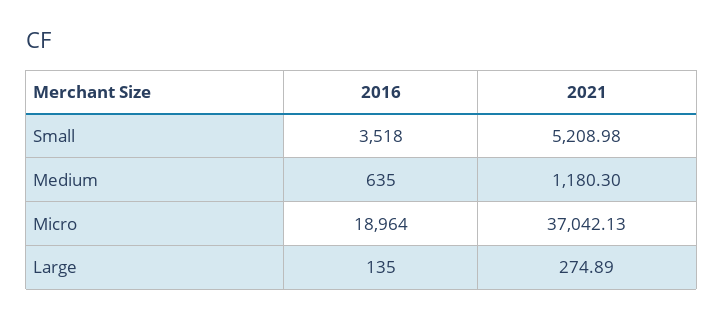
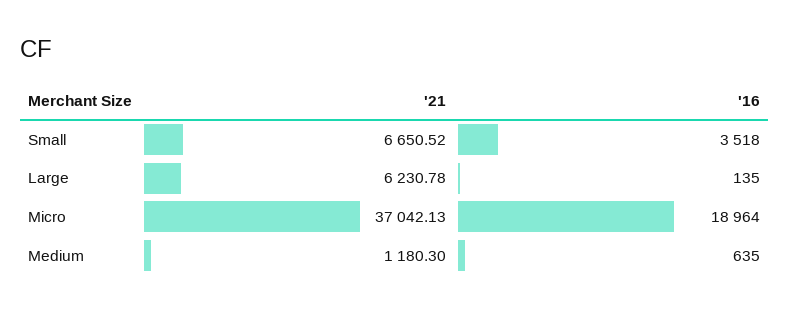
  {
    "2016": {
      "Small": 3518,
      "Medium": 635,
      "Micro": 18964,
      "Large": 135
    },
    "2021": {
-     "Small": 5208.98,
+     "Small": 6650.52,
      "Medium": 1180.3,
      "Micro": 37042.13,
-     "Large": 274.89
+     "Large": 6230.78
    }
  }

